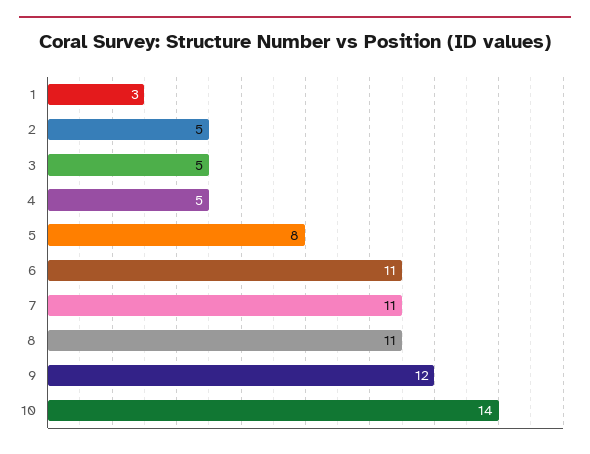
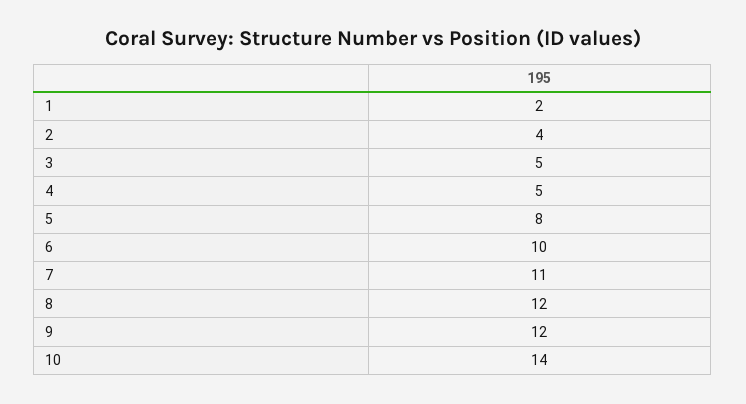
  {
-   "1": 3,
+   "1": 2,
-   "2": 5,
+   "2": 4,
    "3": 5,
    "4": 5,
    "5": 8,
-   "6": 11,
+   "6": 10,
    "7": 11,
-   "8": 11,
+   "8": 12,
    "9": 12,
    "10": 14
  }

